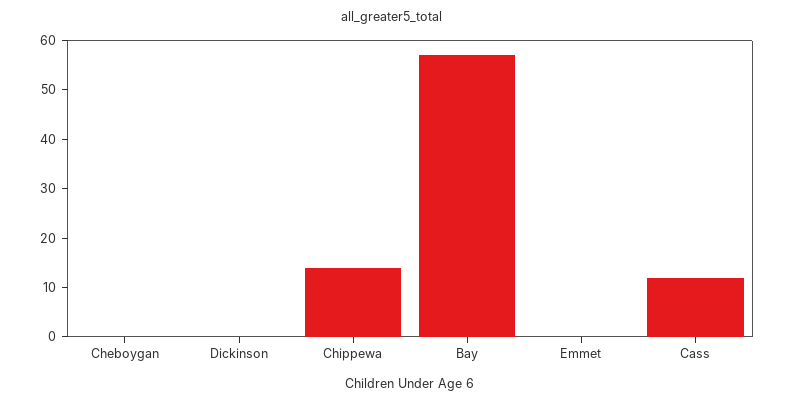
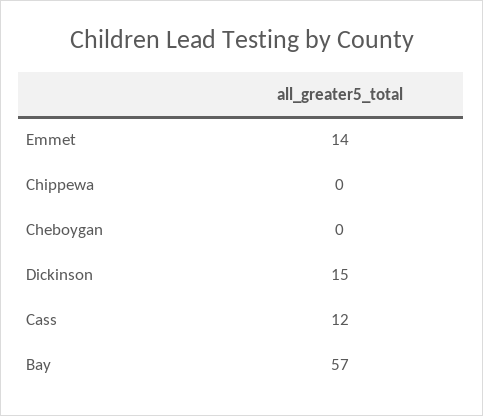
  {
    "Cheboygan": 0,
-   "Dickinson": 0,
+   "Dickinson": 15,
-   "Chippewa": 15,
+   "Chippewa": 0,
    "Bay": 57,
-   "Emmet": 0,
+   "Emmet": 14,
    "Cass": 12
  }

